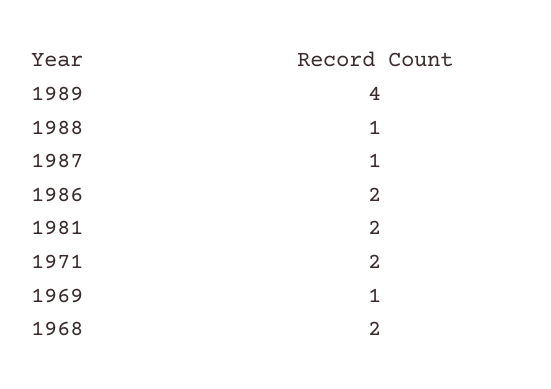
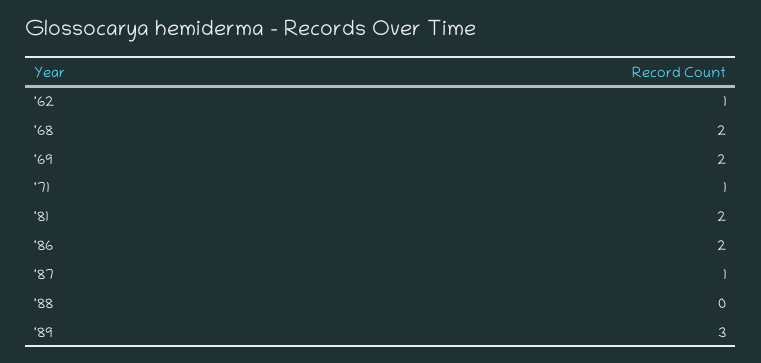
  {
-   "1989": 4,
+   "1989": 3,
-   "1988": 1,
+   "1988": 0,
    "1987": 1,
    "1986": 2,
    "1981": 2,
-   "1971": 2,
+   "1971": 1,
-   "1969": 1,
+   "1969": 2,
-   "1968": 2
+   "1968": 2,
+   "'62": 1
  }

